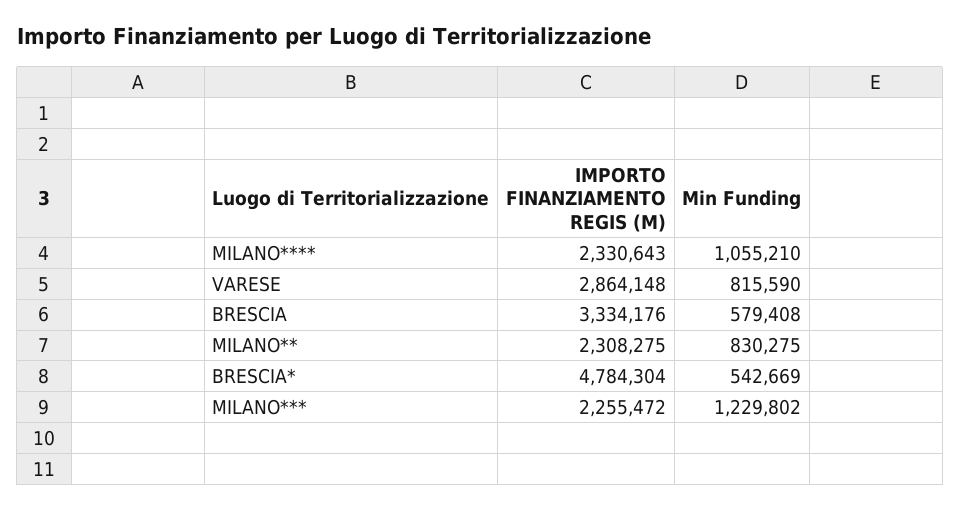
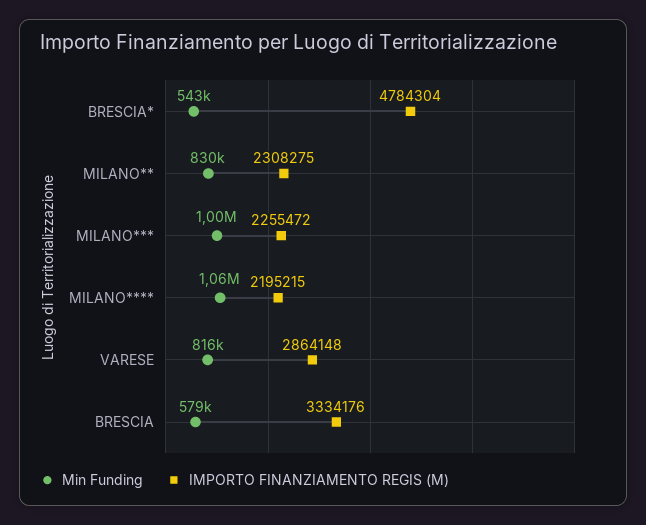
  {
    "IMPORTO FINANZIAMENTO REGIS (M)": {
-     "MILANO****": 2330643,
+     "MILANO****": 2195215,
      "VARESE": 2864148,
      "BRESCIA": 3334176,
      "MILANO**": 2308275,
      "BRESCIA*": 4784304,
      "MILANO***": 2255472
    },
    "Min Funding": {
      "MILANO****": 1055210,
      "VARESE": 815590,
      "BRESCIA": 579408,
      "MILANO**": 830275,
      "BRESCIA*": 542669,
-     "MILANO***": 1229802
+     "MILANO***": 1000000
    }
  }

